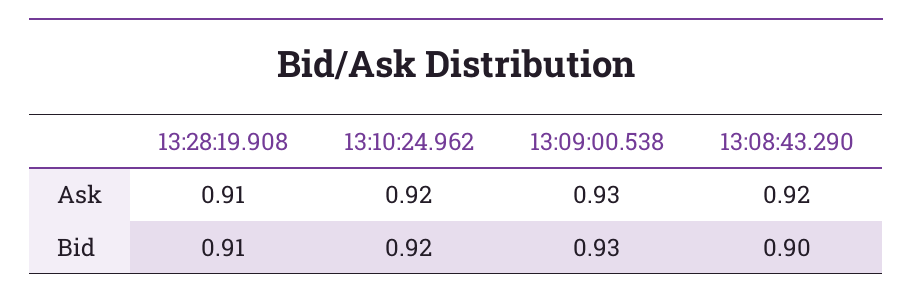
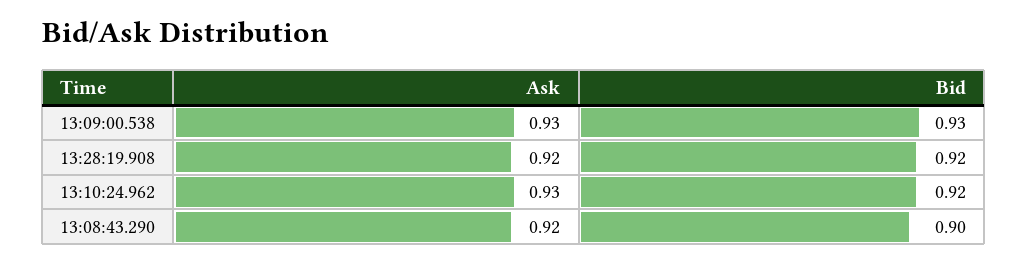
  {
    "13:28:19.908": {
-     "Ask": 0.91,
+     "Ask": 0.92,
-     "Bid": 0.91
+     "Bid": 0.92
    },
    "13:10:24.962": {
-     "Ask": 0.92,
+     "Ask": 0.93,
      "Bid": 0.92
    },
    "13:09:00.538": {
      "Ask": 0.93,
      "Bid": 0.93
    },
    "13:08:43.290": {
      "Ask": 0.92,
      "Bid": 0.9
    }
  }

